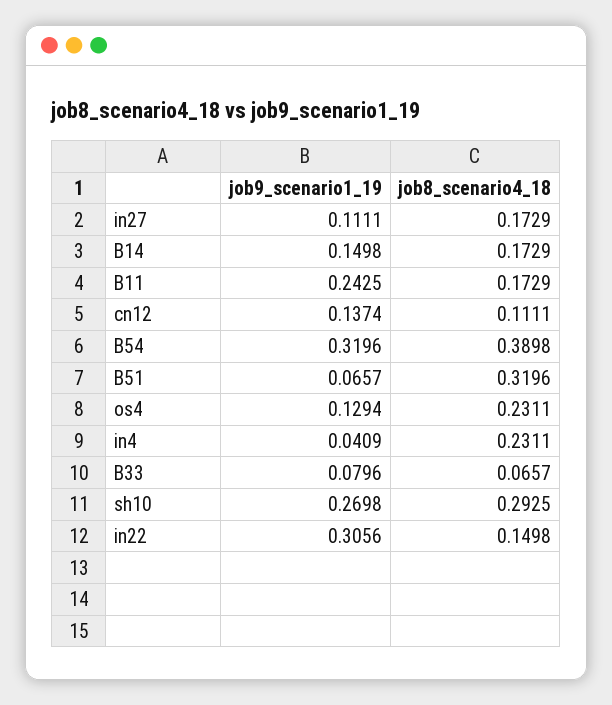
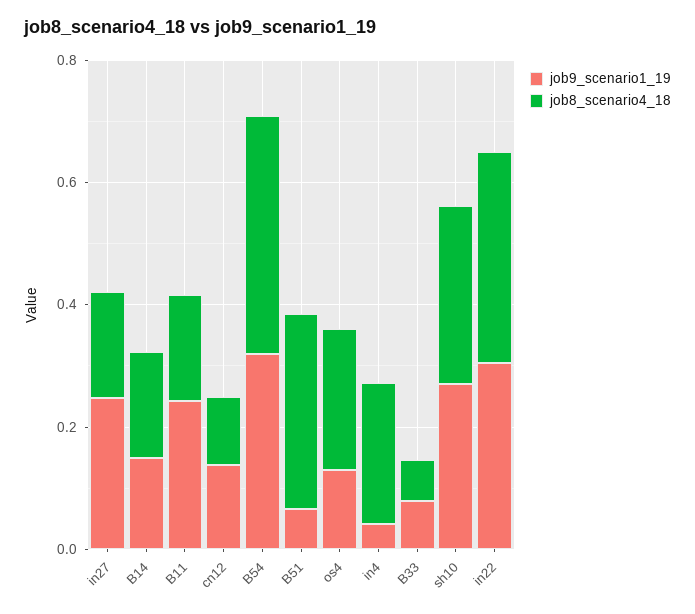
  {
    "job9_scenario1_19": {
-     "in27": 0.1111,
+     "in27": 0.25,
      "B14": 0.1498,
      "B11": 0.2425,
      "cn12": 0.1374,
      "B54": 0.3196,
      "B51": 0.0657,
      "os4": 0.1294,
      "in4": 0.0409,
      "B33": 0.0796,
      "sh10": 0.2698,
      "in22": 0.3056
    },
    "job8_scenario4_18": {
      "in27": 0.1729,
      "B14": 0.1729,
      "B11": 0.1729,
      "cn12": 0.1111,
      "B54": 0.3898,
      "B51": 0.3196,
      "os4": 0.2311,
      "in4": 0.2311,
      "B33": 0.0657,
      "sh10": 0.2925,
-     "in22": 0.1498
+     "in22": 0.35
    }
  }

